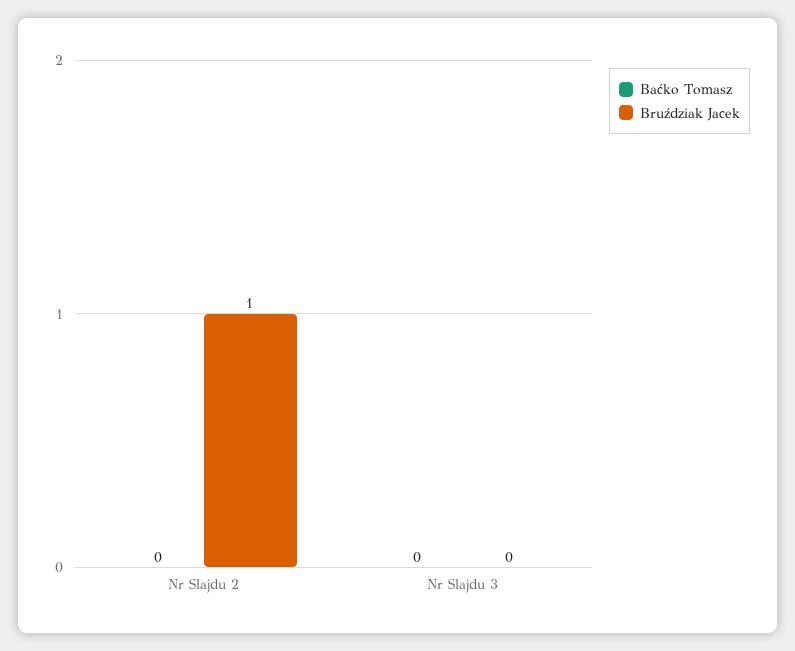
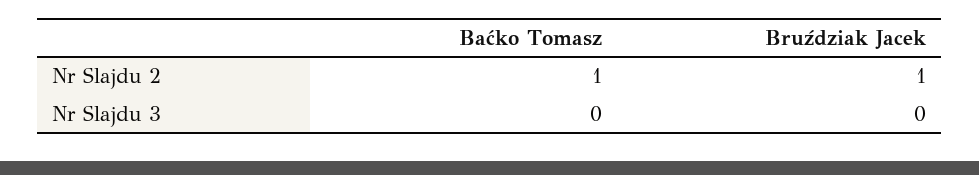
  {
    "Baćko Tomasz": {
-     "Nr Slajdu 2": 0,
+     "Nr Slajdu 2": 1,
      "Nr Slajdu 3": 0
    },
    "Bruździak Jacek": {
      "Nr Slajdu 2": 1,
      "Nr Slajdu 3": 0
    }
  }

